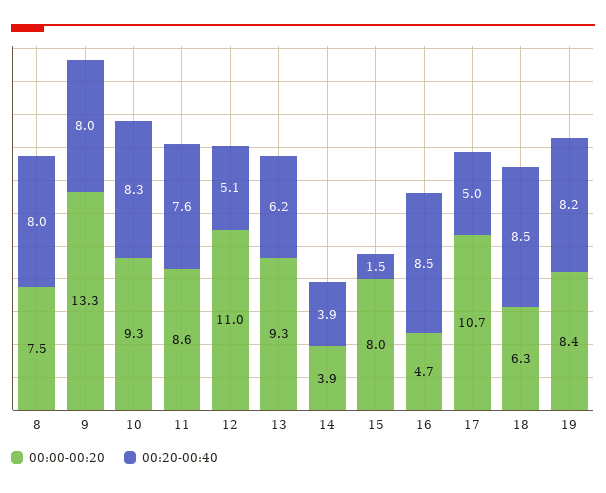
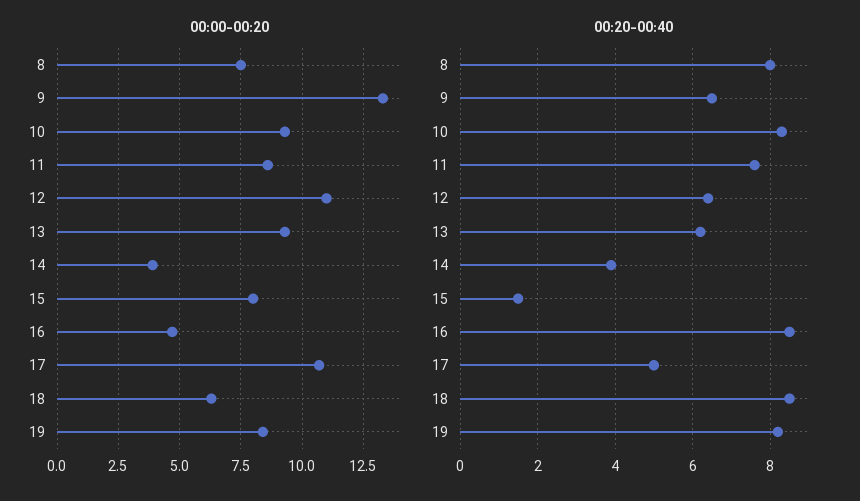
  {
    "00:00-00:20": {
      "8": 7.5,
      "9": 13.3,
      "10": 9.3,
      "11": 8.6,
      "12": 11,
      "13": 9.3,
      "14": 3.9,
      "15": 8,
      "16": 4.7,
      "17": 10.7,
      "18": 6.3,
      "19": 8.4
    },
    "00:20-00:40": {
      "8": 8,
-     "9": 8,
+     "9": 6.5,
      "10": 8.3,
      "11": 7.6,
-     "12": 5.1,
+     "12": 6.5,
      "13": 6.2,
      "14": 3.9,
      "15": 1.5,
      "16": 8.5,
      "17": 5,
      "18": 8.5,
      "19": 8.2
    }
  }

